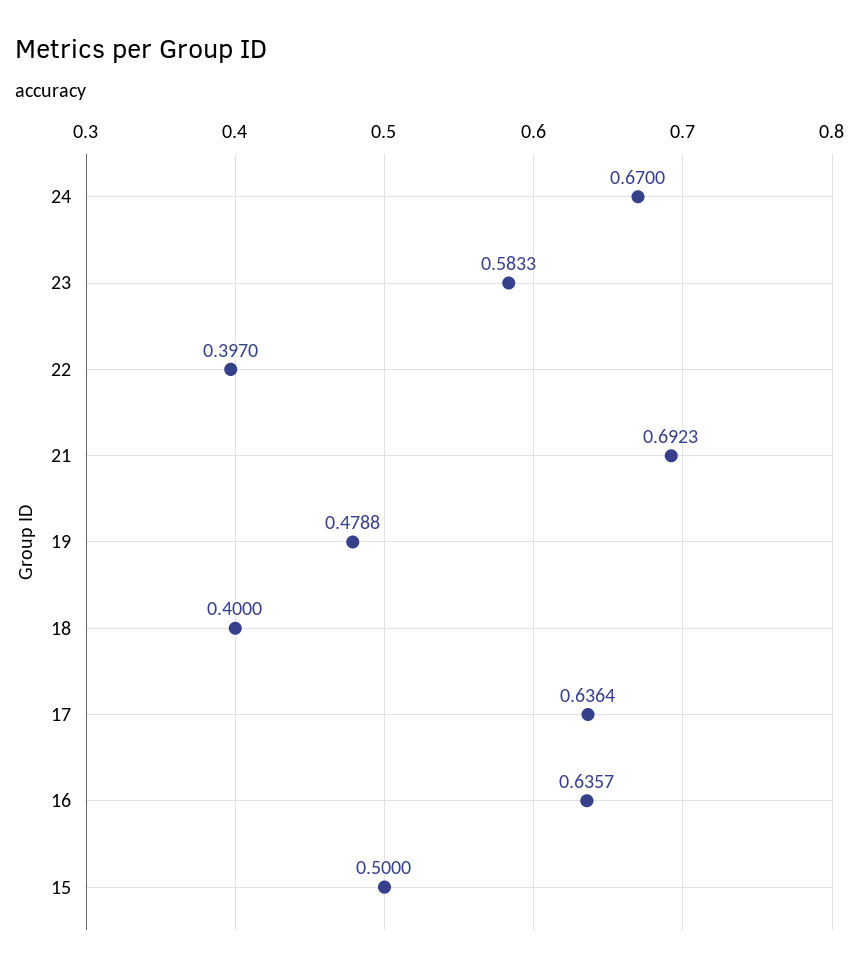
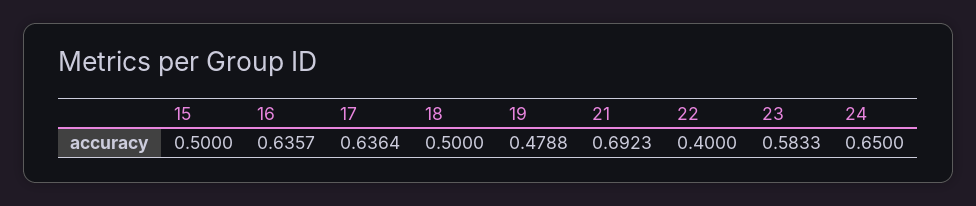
  {
-   "24": 0.67,
+   "24": 0.65,
    "23": 0.5833,
-   "22": 0.397,
+   "22": 0.4,
    "21": 0.6923,
    "19": 0.4788,
-   "18": 0.4,
+   "18": 0.5,
    "17": 0.6364,
    "16": 0.6357,
    "15": 0.5
  }

